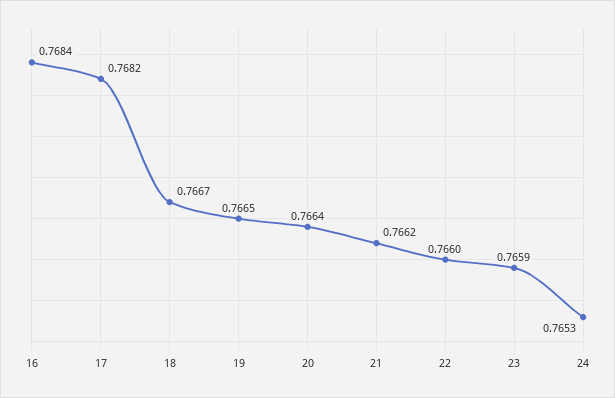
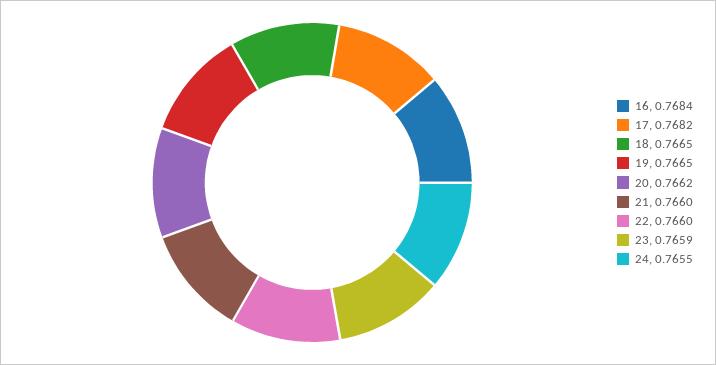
  {
    "16": 0.7684,
    "17": 0.7682,
-   "18": 0.7667,
+   "18": 0.7665,
    "19": 0.7665,
-   "20": 0.7664,
+   "20": 0.7662,
-   "21": 0.7662,
+   "21": 0.766,
    "22": 0.766,
    "23": 0.7659,
-   "24": 0.7653
+   "24": 0.7655
  }

